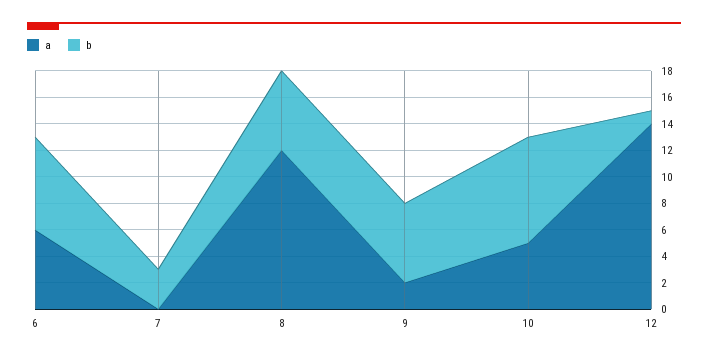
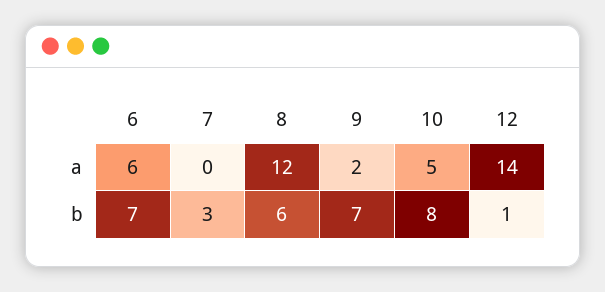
  {
    "a": {
      "6": 6,
      "7": 0,
      "8": 12,
      "9": 2,
      "10": 5,
      "12": 14
    },
    "b": {
      "6": 7,
      "7": 3,
      "8": 6,
-     "9": 6,
+     "9": 7,
      "10": 8,
      "12": 1
    }
  }

